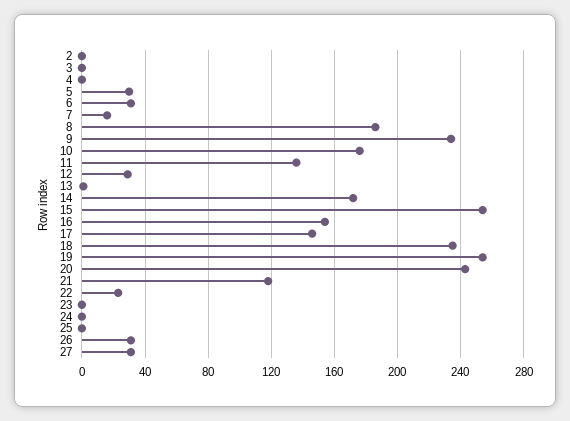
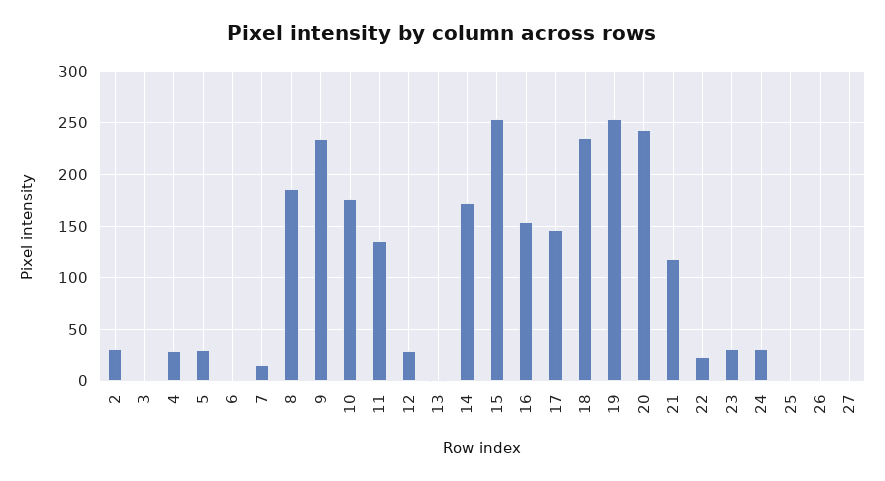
  {
-   "2": 0,
+   "2": 30,
    "3": 0,
-   "4": 0,
+   "4": 30,
    "5": 30,
-   "6": 30,
+   "6": 0,
    "7": 15,
    "8": 185,
    "9": 235,
    "10": 175,
    "11": 135,
    "12": 30,
    "13": 0,
    "14": 170,
    "15": 255,
    "16": 155,
    "17": 145,
    "18": 235,
    "19": 255,
    "20": 245,
    "21": 120,
    "22": 25,
-   "23": 0,
+   "23": 30,
-   "24": 0,
+   "24": 30,
    "25": 0,
-   "26": 30,
+   "26": 0,
-   "27": 30
+   "27": 0
  }

